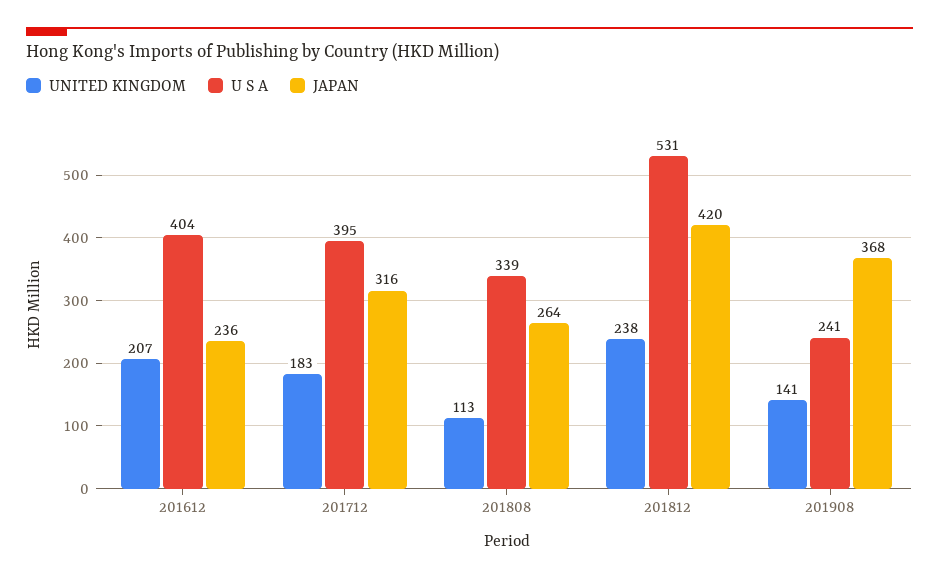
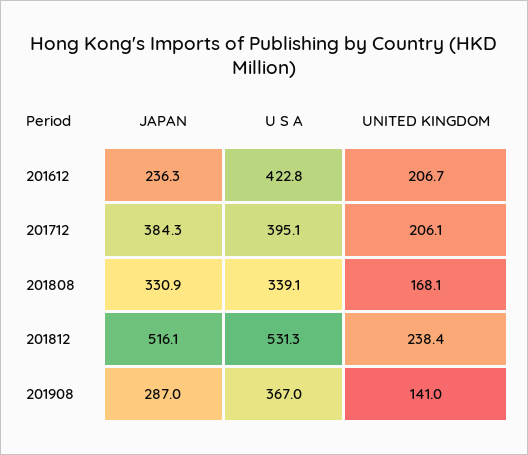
  {
    "UNITED KINGDOM": {
      "201612": 206.7,
-     "201712": 183,
+     "201712": 206.1,
-     "201808": 113,
+     "201808": 168.1,
      "201812": 238.4,
      "201908": 141
    },
    "U S A": {
-     "201612": 404,
+     "201612": 422.8,
      "201712": 395.1,
      "201808": 339.1,
      "201812": 531.3,
-     "201908": 241
+     "201908": 367
    },
    "JAPAN": {
      "201612": 236.3,
-     "201712": 316,
+     "201712": 384.3,
-     "201808": 264,
+     "201808": 330.9,
-     "201812": 420,
+     "201812": 516.1,
-     "201908": 368
+     "201908": 287
    }
  }

